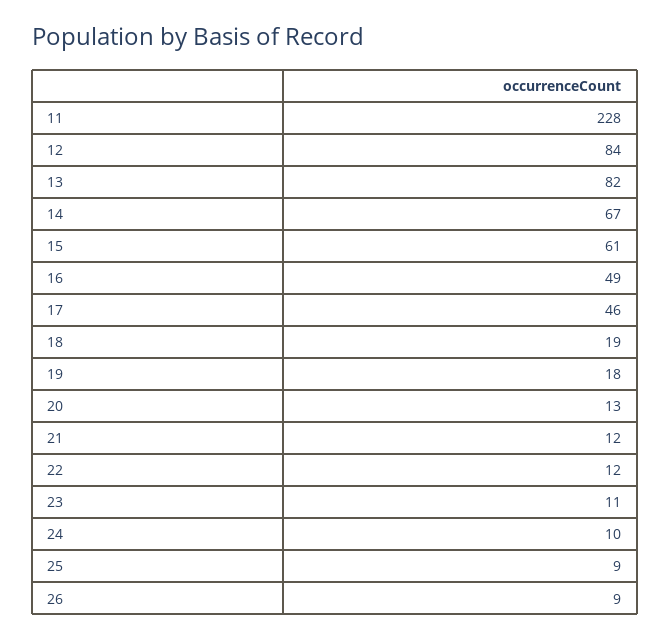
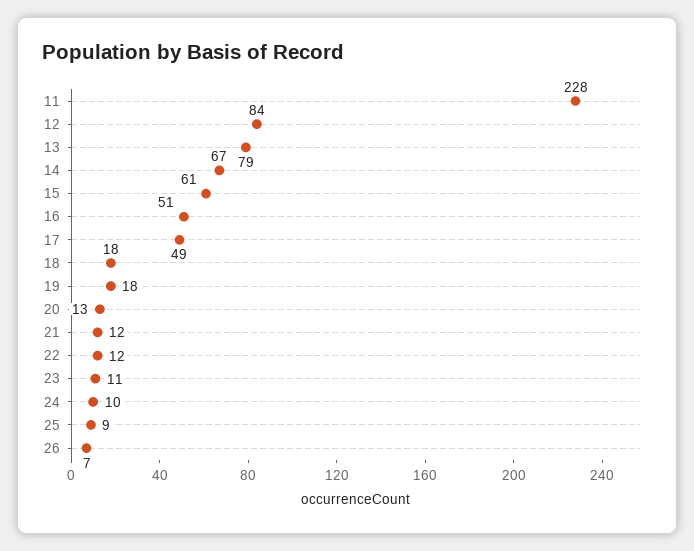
  {
    "11": 228,
    "12": 84,
-   "13": 82,
+   "13": 79,
    "14": 67,
    "15": 61,
-   "16": 49,
+   "16": 51,
-   "17": 46,
+   "17": 49,
-   "18": 19,
+   "18": 18,
    "19": 18,
    "20": 13,
    "21": 12,
    "22": 12,
    "23": 11,
    "24": 10,
    "25": 9,
-   "26": 9
+   "26": 7
  }

